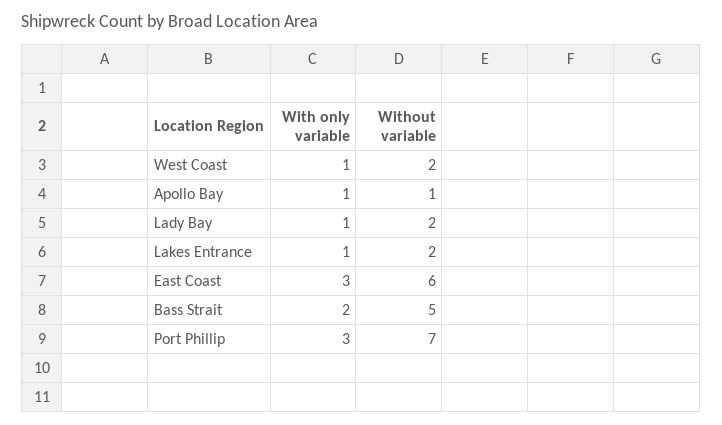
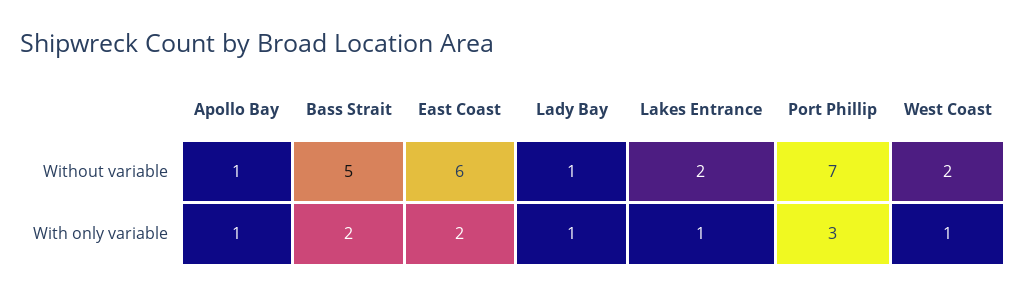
  {
    "With only variable": {
      "West Coast": 1,
      "Apollo Bay": 1,
      "Lady Bay": 1,
      "Lakes Entrance": 1,
-     "East Coast": 3,
+     "East Coast": 2,
      "Bass Strait": 2,
      "Port Phillip": 3
    },
    "Without variable": {
      "West Coast": 2,
      "Apollo Bay": 1,
-     "Lady Bay": 2,
+     "Lady Bay": 1,
      "Lakes Entrance": 2,
      "East Coast": 6,
      "Bass Strait": 5,
      "Port Phillip": 7
    }
  }

